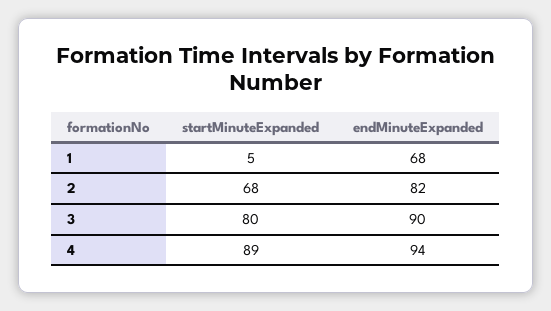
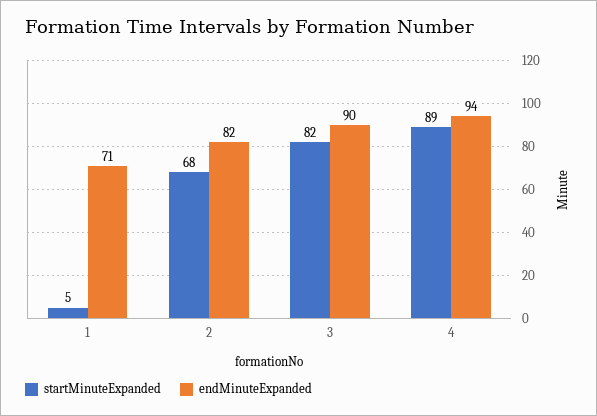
  {
    "startMinuteExpanded": {
      "1": 5,
      "2": 68,
-     "3": 80,
+     "3": 82,
      "4": 89
    },
    "endMinuteExpanded": {
-     "1": 68,
+     "1": 71,
      "2": 82,
      "3": 90,
      "4": 94
    }
  }

